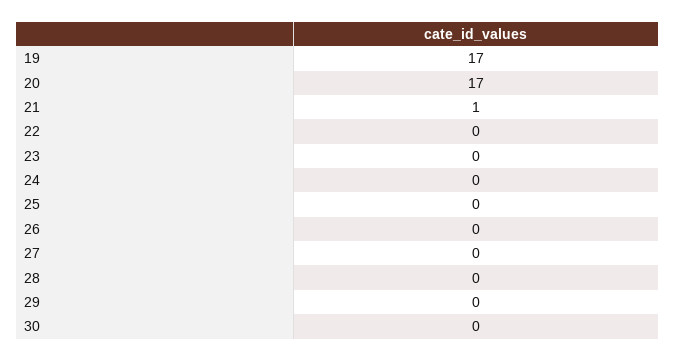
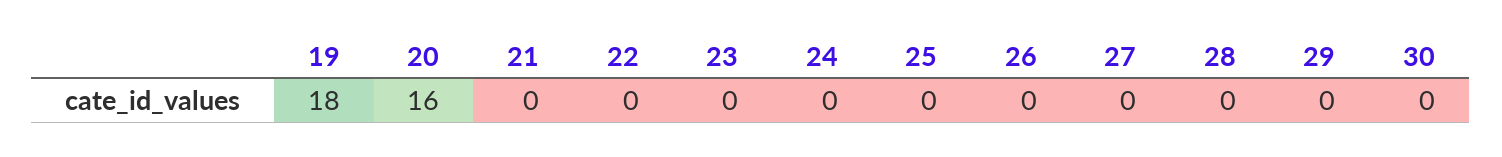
  {
-   "19": 17,
+   "19": 18,
-   "20": 17,
+   "20": 16,
-   "21": 1,
+   "21": 0,
    "22": 0,
    "23": 0,
    "24": 0,
    "25": 0,
    "26": 0,
    "27": 0,
    "28": 0,
    "29": 0,
    "30": 0
  }

